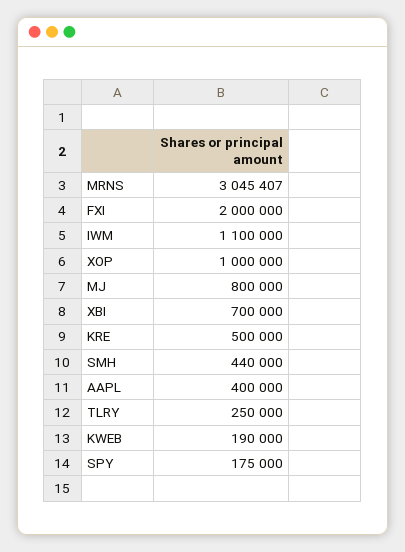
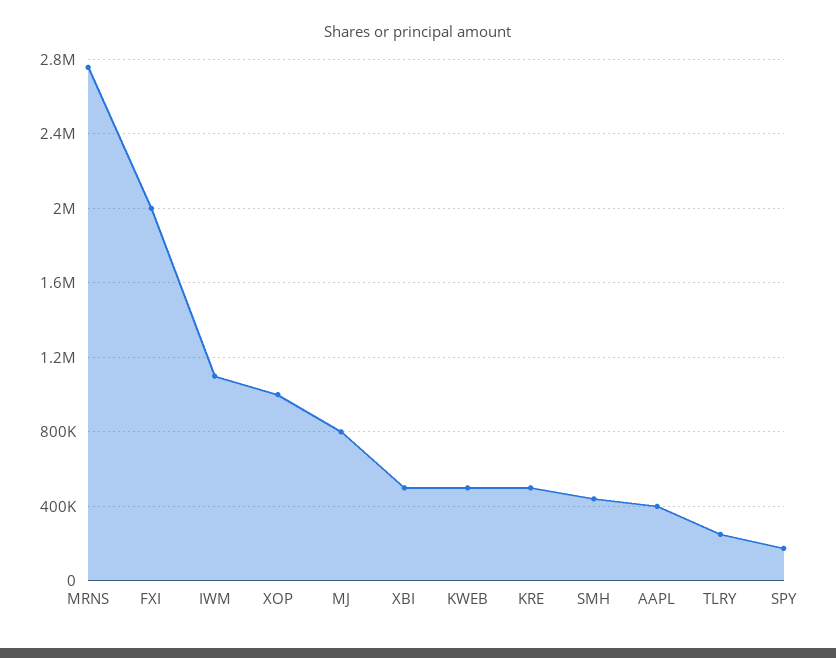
  {
-   "MRNS": 3045407,
+   "MRNS": 2750000,
    "FXI": 2000000,
    "IWM": 1100000,
    "XOP": 1000000,
    "MJ": 800000,
-   "XBI": 700000,
+   "XBI": 500000,
    "KRE": 500000,
    "SMH": 440000,
    "AAPL": 400000,
    "TLRY": 250000,
-   "KWEB": 190000,
+   "KWEB": 500000,
    "SPY": 175000
  }

